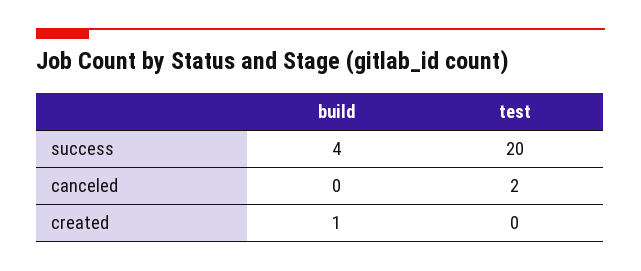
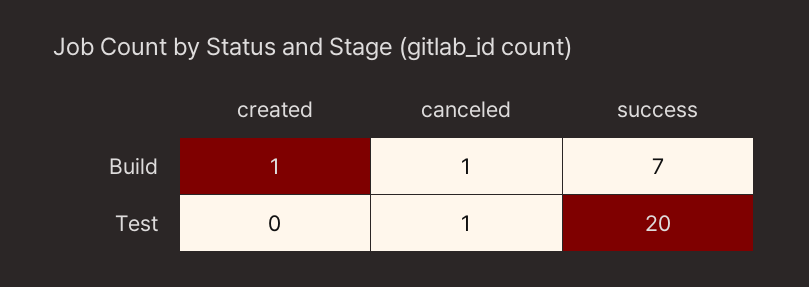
  {
    "build": {
-     "success": 4,
+     "success": 7,
-     "canceled": 0,
+     "canceled": 1,
      "created": 1
    },
    "test": {
      "success": 20,
-     "canceled": 2,
+     "canceled": 1,
      "created": 0
    }
  }

